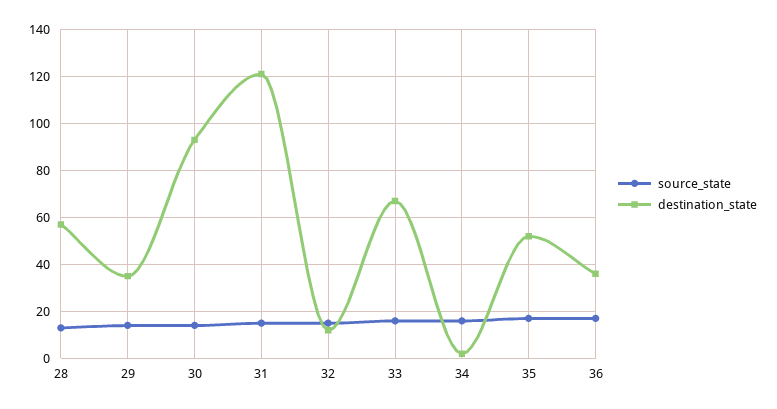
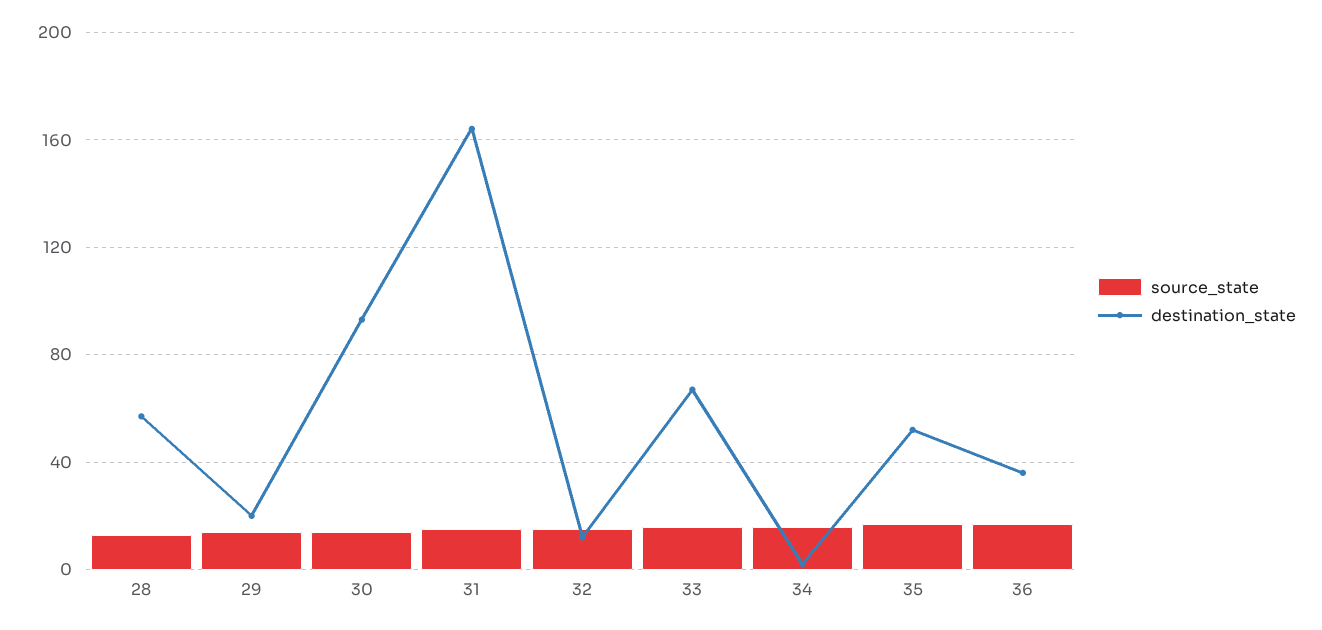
  {
    "source_state": {
      "28": 15,
      "29": 15,
      "30": 15,
      "31": 15,
      "32": 15,
      "33": 15,
      "34": 15,
      "35": 15,
      "36": 15
    },
    "destination_state": {
      "28": 55,
-     "29": 35,
+     "29": 20,
      "30": 95,
-     "31": 120,
+     "31": 165,
      "32": 10,
      "33": 65,
      "34": 0,
      "35": 50,
      "36": 35
    }
  }

